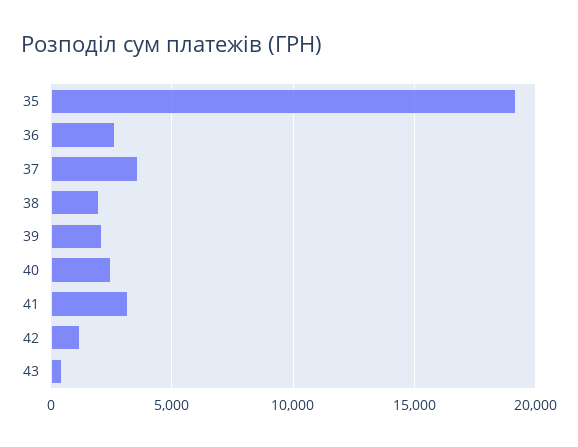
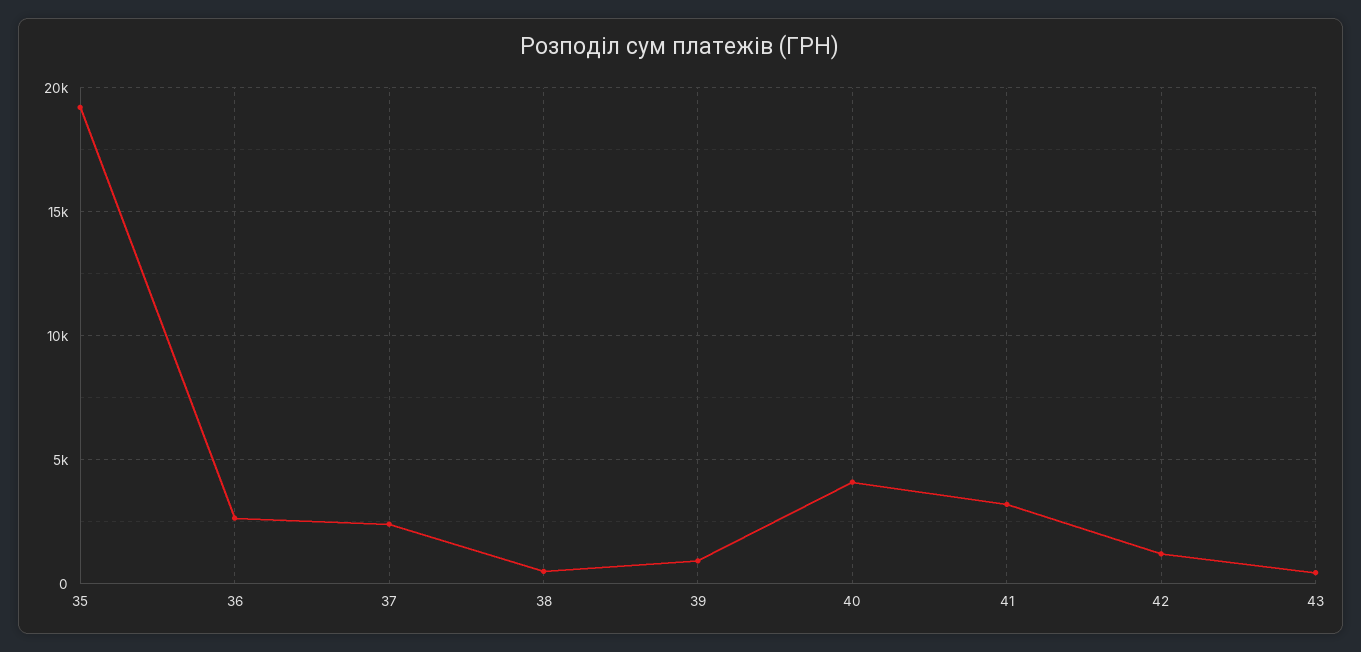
  {
    "35": 19000,
    "36": 2500,
-   "37": 3500,
+   "37": 2500,
-   "38": 2000,
+   "38": 500,
-   "39": 2000,
+   "39": 1000,
-   "40": 2500,
+   "40": 4000,
    "41": 3000,
    "42": 1000,
    "43": 500
  }

